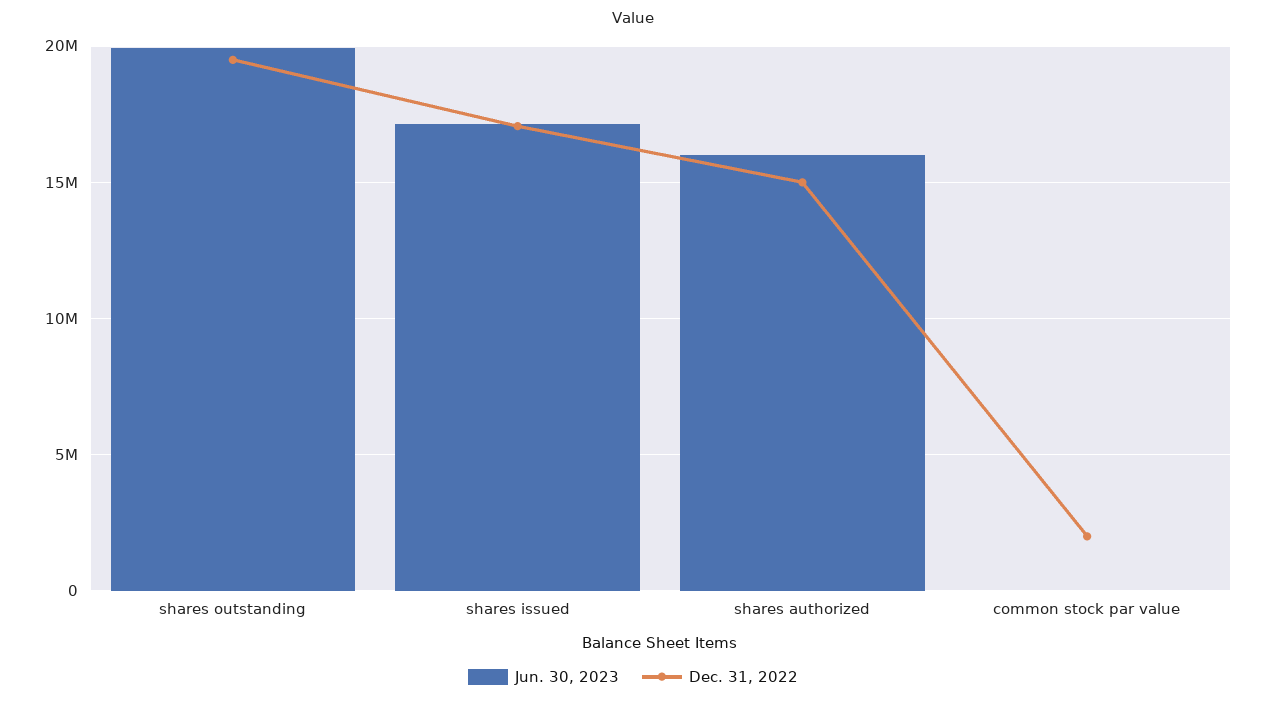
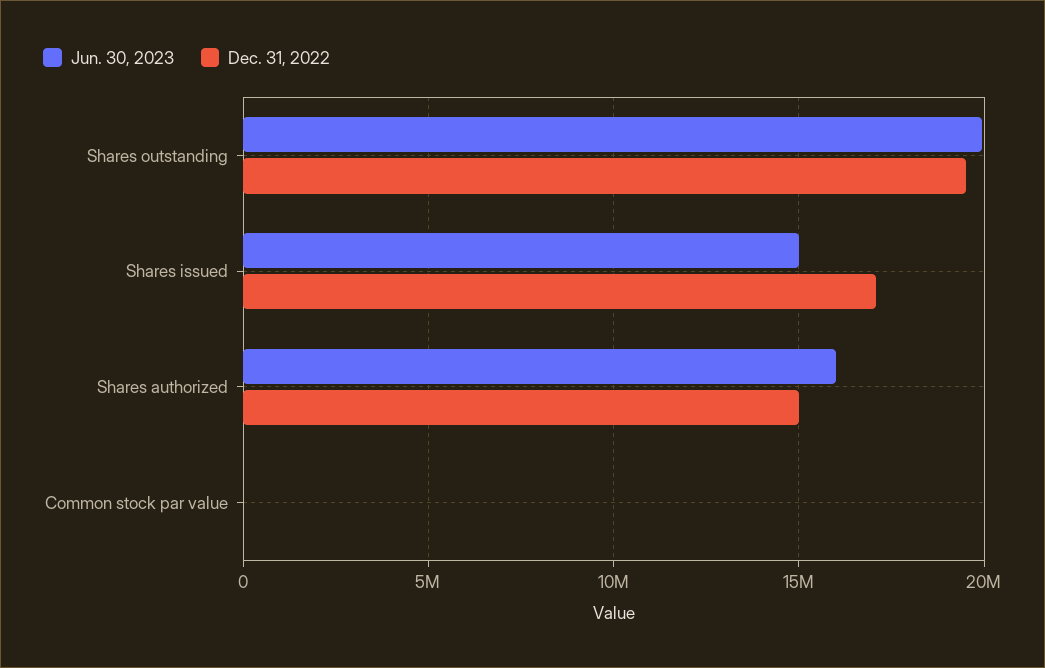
  {
    "Jun. 30, 2023": {
      "shares outstanding": 20000000,
-     "shares issued": 17000000,
+     "shares issued": 15000000,
      "shares authorized": 16000000,
      "common stock par value": 0
    },
    "Dec. 31, 2022": {
      "shares outstanding": 19500000,
      "shares issued": 17000000,
      "shares authorized": 15000000,
-     "common stock par value": 2000000
+     "common stock par value": 0
    }
  }

